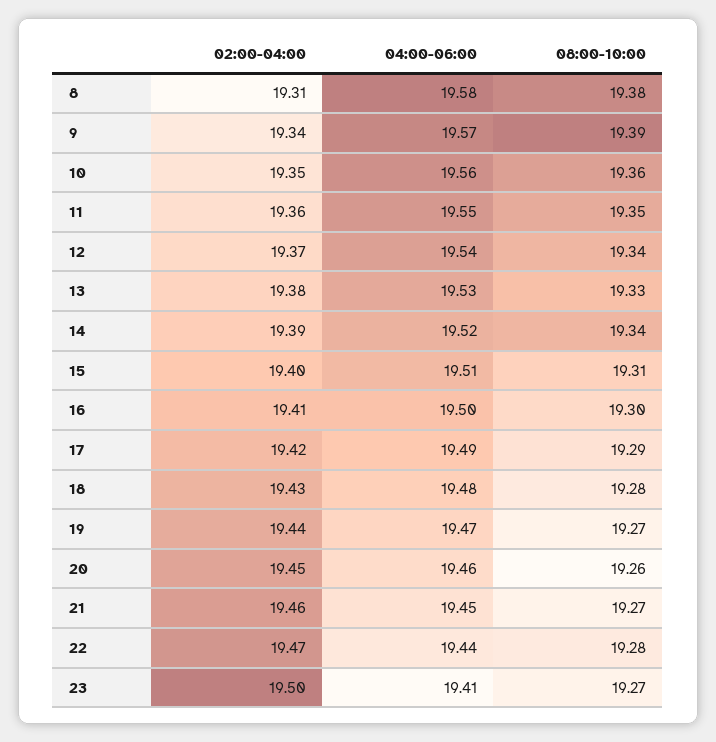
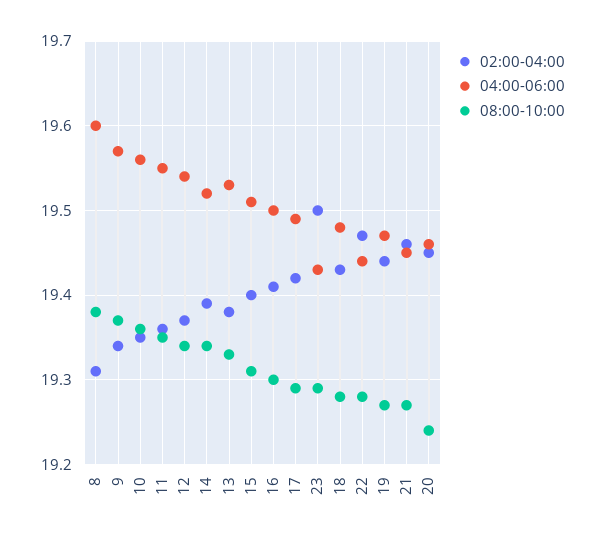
  {
    "02:00-04:00": {
      "8": 19.31,
      "9": 19.34,
      "10": 19.35,
      "11": 19.36,
      "12": 19.37,
      "13": 19.38,
      "14": 19.39,
      "15": 19.4,
      "16": 19.41,
      "17": 19.42,
      "18": 19.43,
      "19": 19.44,
      "20": 19.45,
      "21": 19.46,
      "22": 19.47,
      "23": 19.5
    },
    "04:00-06:00": {
-     "8": 19.58,
+     "8": 19.6,
      "9": 19.57,
      "10": 19.56,
      "11": 19.55,
      "12": 19.54,
      "13": 19.53,
      "14": 19.52,
      "15": 19.51,
      "16": 19.5,
      "17": 19.49,
      "18": 19.48,
      "19": 19.47,
      "20": 19.46,
      "21": 19.45,
      "22": 19.44,
-     "23": 19.41
+     "23": 19.43
    },
    "08:00-10:00": {
      "8": 19.38,
-     "9": 19.39,
+     "9": 19.37,
      "10": 19.36,
      "11": 19.35,
      "12": 19.34,
      "13": 19.33,
      "14": 19.34,
      "15": 19.31,
      "16": 19.3,
      "17": 19.29,
      "18": 19.28,
      "19": 19.27,
-     "20": 19.26,
+     "20": 19.24,
      "21": 19.27,
      "22": 19.28,
-     "23": 19.27
+     "23": 19.29
    }
  }

